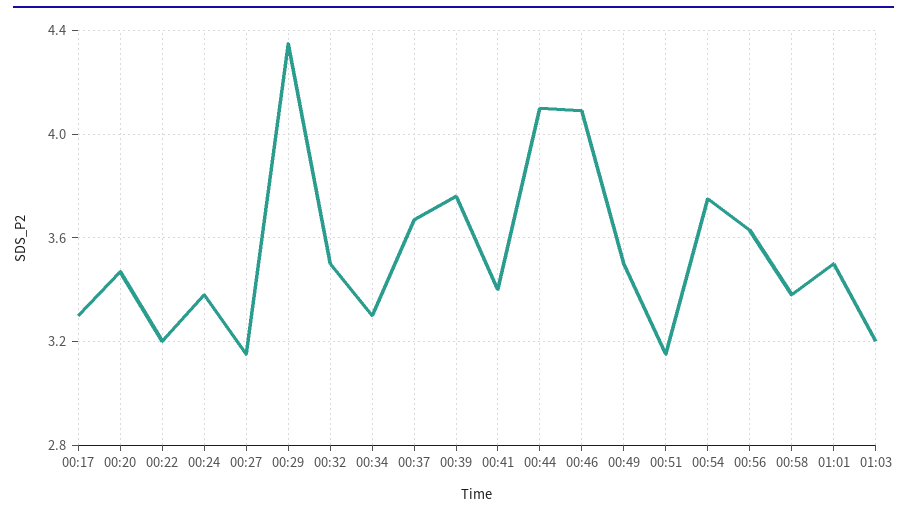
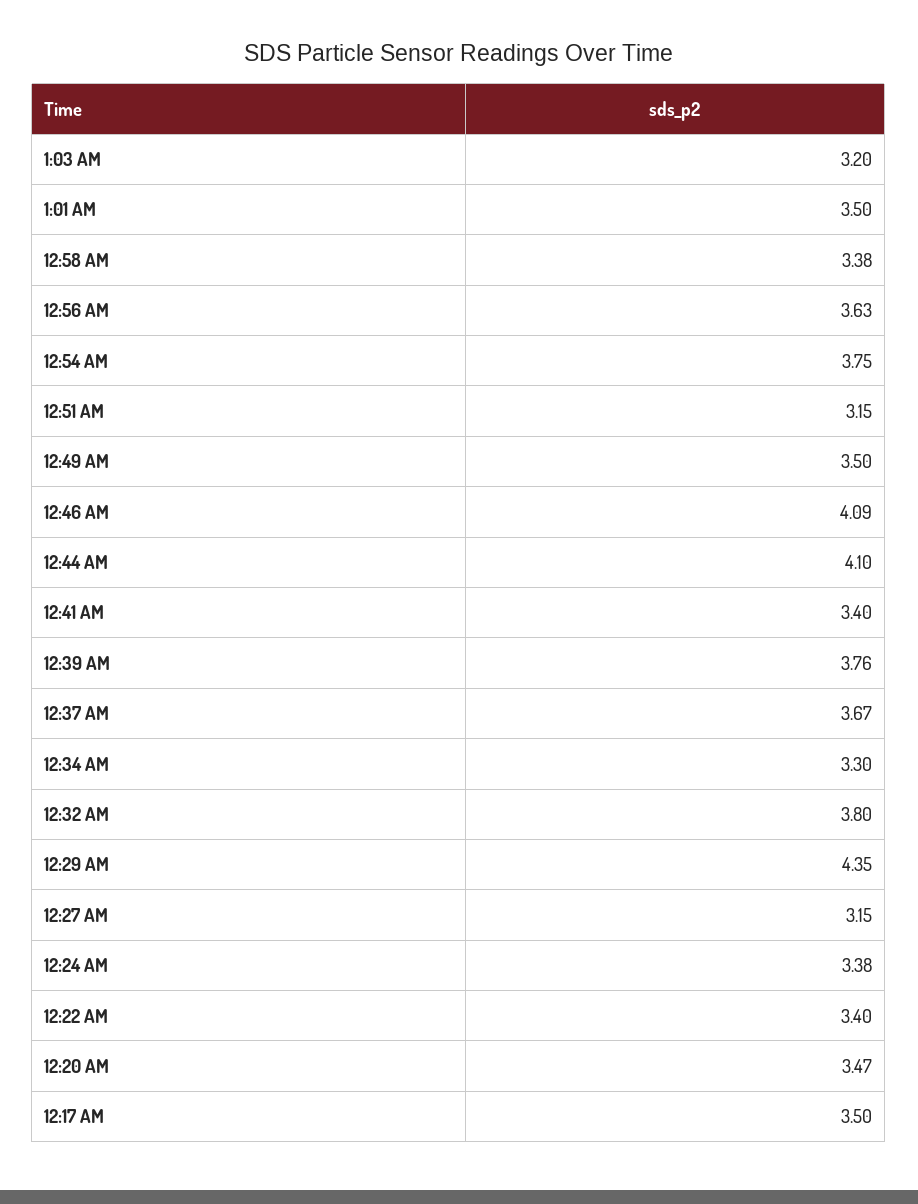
  {
-   "00:17": 3.3,
+   "00:17": 3.5,
    "00:20": 3.47,
-   "00:22": 3.2,
+   "00:22": 3.4,
    "00:24": 3.38,
    "00:27": 3.15,
    "00:29": 4.35,
-   "00:32": 3.5,
+   "00:32": 3.8,
    "00:34": 3.3,
    "00:37": 3.67,
    "00:39": 3.76,
    "00:41": 3.4,
    "00:44": 4.1,
    "00:46": 4.09,
    "00:49": 3.5,
    "00:51": 3.15,
    "00:54": 3.75,
    "00:56": 3.63,
    "00:58": 3.38,
    "01:01": 3.5,
    "01:03": 3.2
  }

